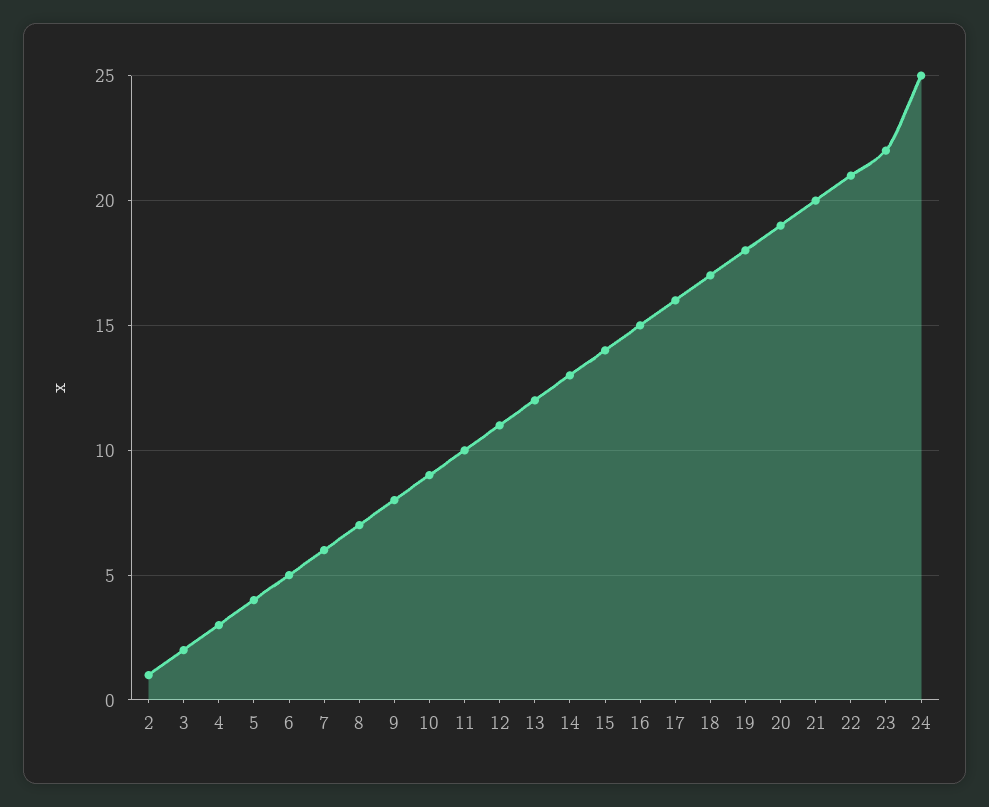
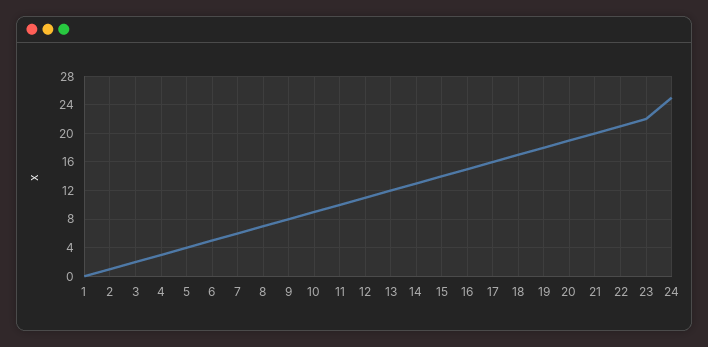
  {
    "2": 1,
    "3": 2,
    "4": 3,
    "5": 4,
    "6": 5,
    "7": 6,
    "8": 7,
    "9": 8,
    "10": 9,
    "11": 10,
    "12": 11,
    "13": 12,
    "14": 13,
    "15": 14,
    "16": 15,
    "17": 16,
    "18": 17,
    "19": 18,
    "20": 19,
    "21": 20,
    "22": 21,
    "23": 22,
-   "24": 25
+   "24": 25,
+   "1": 0
  }

